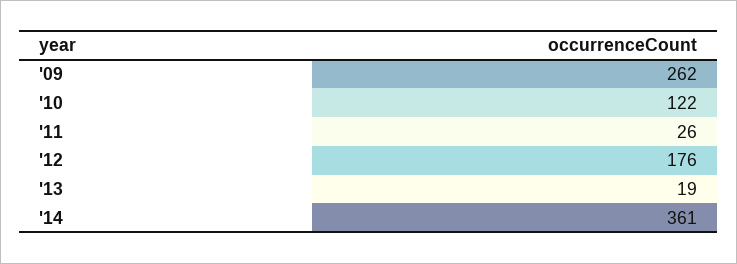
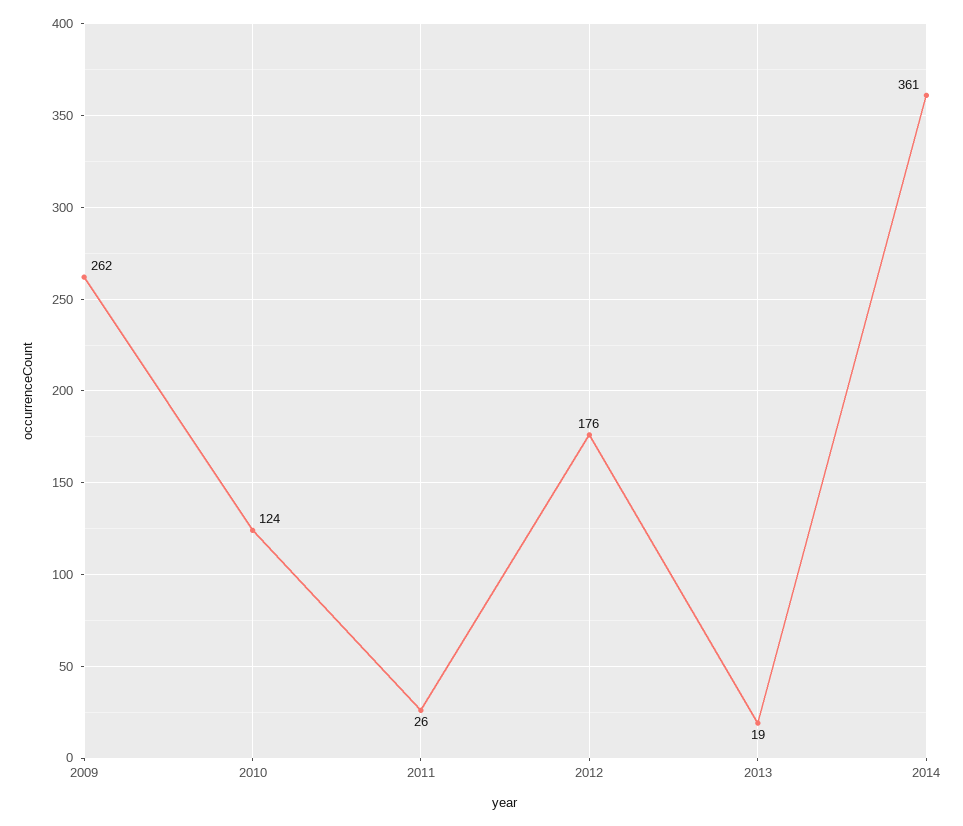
  {
    "'09": 262,
-   "'10": 122,
+   "'10": 124,
    "'11": 26,
    "'12": 176,
    "'13": 19,
    "'14": 361
  }

